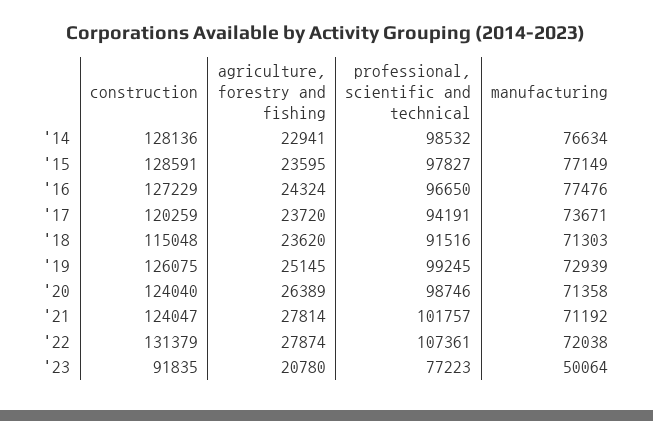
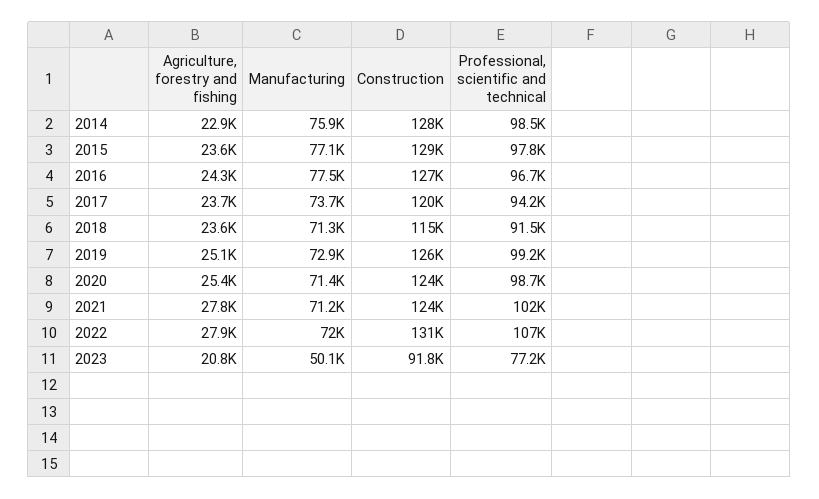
  {
    "construction": {
      "'14": 128136,
      "'15": 128591,
      "'16": 127229,
      "'17": 120259,
      "'18": 115048,
      "'19": 126075,
      "'20": 124040,
      "'21": 124047,
      "'22": 131379,
      "'23": 91835
    },
    "agriculture, forestry and fishing": {
      "'14": 22941,
      "'15": 23595,
      "'16": 24324,
      "'17": 23720,
      "'18": 23620,
      "'19": 25145,
-     "'20": 26389,
+     "'20": 25400,
      "'21": 27814,
      "'22": 27874,
      "'23": 20780
    },
    "professional, scientific and technical": {
      "'14": 98532,
      "'15": 97827,
      "'16": 96650,
      "'17": 94191,
      "'18": 91516,
      "'19": 99245,
      "'20": 98746,
      "'21": 101757,
      "'22": 107361,
      "'23": 77223
    },
    "manufacturing": {
-     "'14": 76634,
+     "'14": 75900,
      "'15": 77149,
      "'16": 77476,
      "'17": 73671,
      "'18": 71303,
      "'19": 72939,
      "'20": 71358,
      "'21": 71192,
      "'22": 72038,
      "'23": 50064
    }
  }

